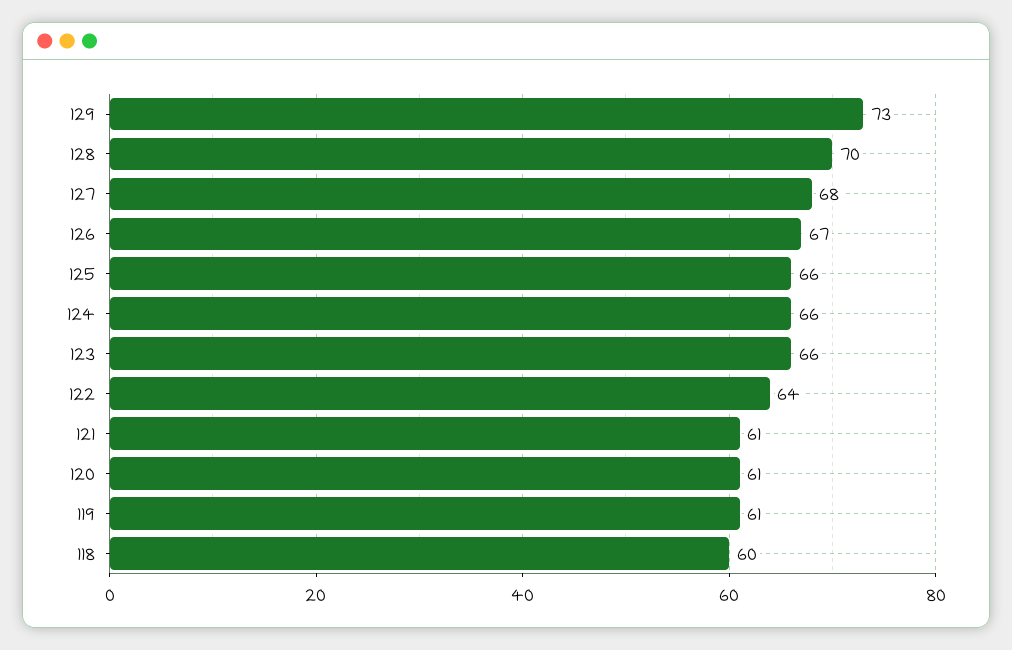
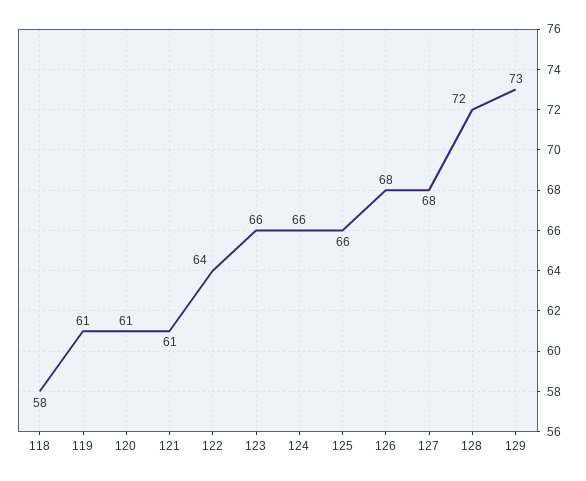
  {
    "129": 73,
-   "128": 70,
+   "128": 72,
    "127": 68,
-   "126": 67,
+   "126": 68,
    "125": 66,
    "124": 66,
    "123": 66,
    "122": 64,
    "121": 61,
    "120": 61,
    "119": 61,
-   "118": 60
+   "118": 58
  }

